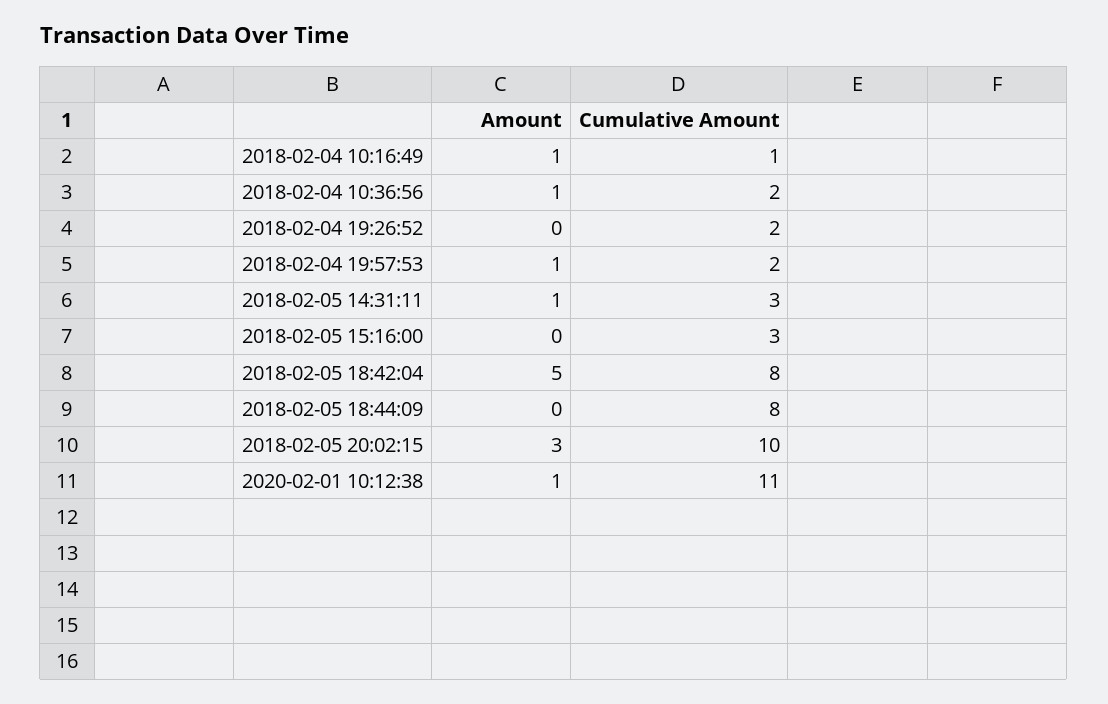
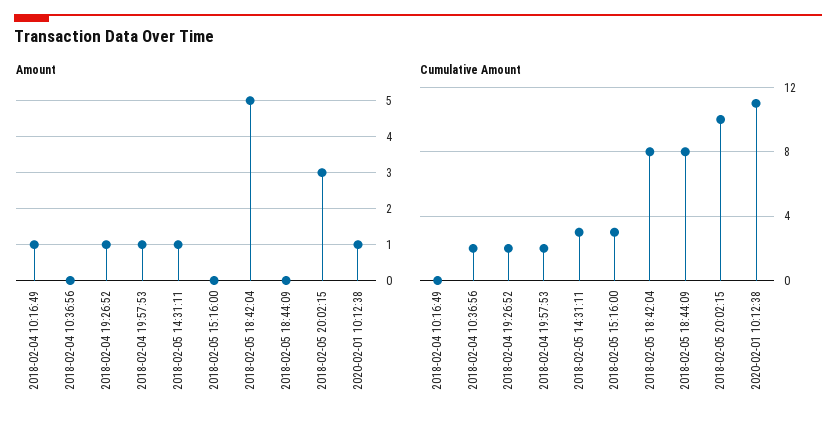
  {
    "Amount": {
      "2018-02-04 10:16:49": 1,
-     "2018-02-04 10:36:56": 1,
+     "2018-02-04 10:36:56": 0,
-     "2018-02-04 19:26:52": 0,
+     "2018-02-04 19:26:52": 1,
      "2018-02-04 19:57:53": 1,
      "2018-02-05 14:31:11": 1,
      "2018-02-05 15:16:00": 0,
      "2018-02-05 18:42:04": 5,
      "2018-02-05 18:44:09": 0,
      "2018-02-05 20:02:15": 3,
      "2020-02-01 10:12:38": 1
    },
    "Cumulative Amount": {
-     "2018-02-04 10:16:49": 1,
+     "2018-02-04 10:16:49": 0,
      "2018-02-04 10:36:56": 2,
      "2018-02-04 19:26:52": 2,
      "2018-02-04 19:57:53": 2,
      "2018-02-05 14:31:11": 3,
      "2018-02-05 15:16:00": 3,
      "2018-02-05 18:42:04": 8,
      "2018-02-05 18:44:09": 8,
      "2018-02-05 20:02:15": 10,
      "2020-02-01 10:12:38": 11
    }
  }

